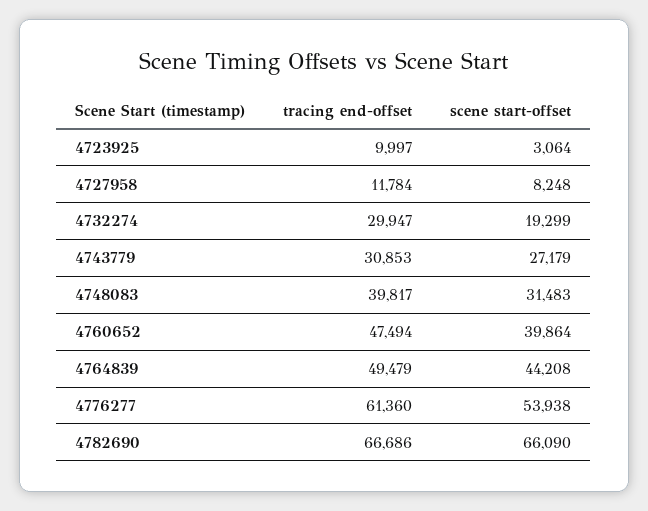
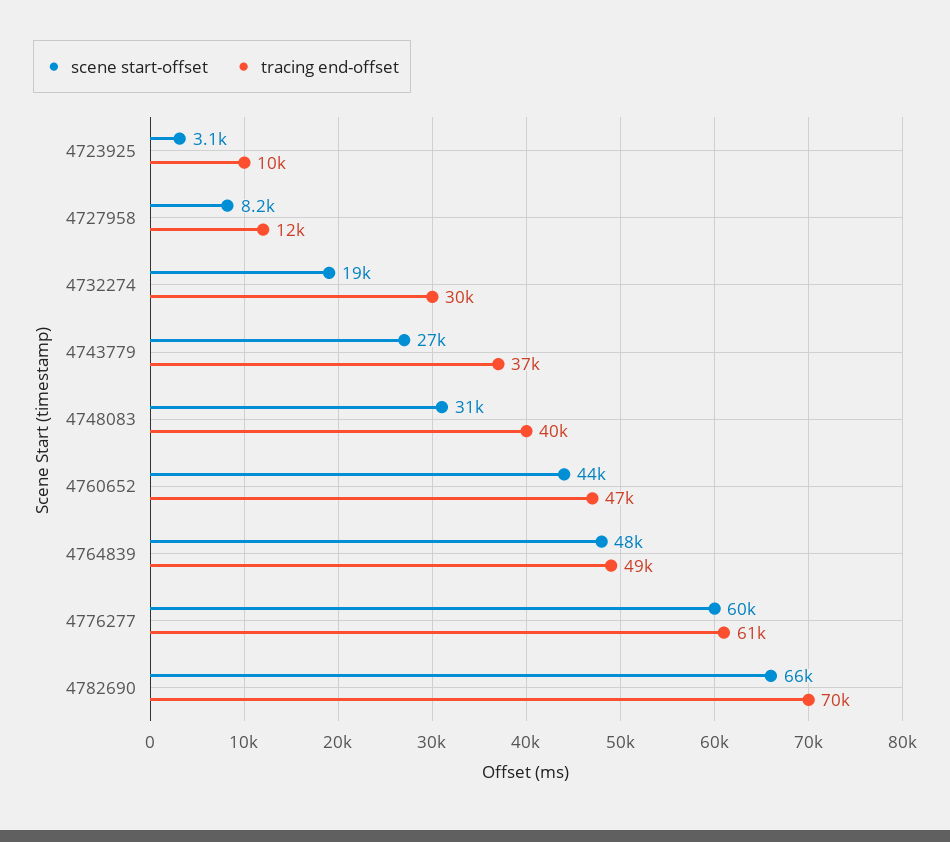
  {
    "tracing end-offset": {
      "4723925": 9997,
      "4727958": 11784,
      "4732274": 29947,
-     "4743779": 30853,
+     "4743779": 37000,
      "4748083": 39817,
      "4760652": 47494,
      "4764839": 49479,
      "4776277": 61360,
-     "4782690": 66686
+     "4782690": 70000
    },
    "scene start-offset": {
      "4723925": 3064,
      "4727958": 8248,
      "4732274": 19299,
      "4743779": 27179,
      "4748083": 31483,
-     "4760652": 39864,
+     "4760652": 44000,
-     "4764839": 44208,
+     "4764839": 48000,
-     "4776277": 53938,
+     "4776277": 60000,
      "4782690": 66090
    }
  }

